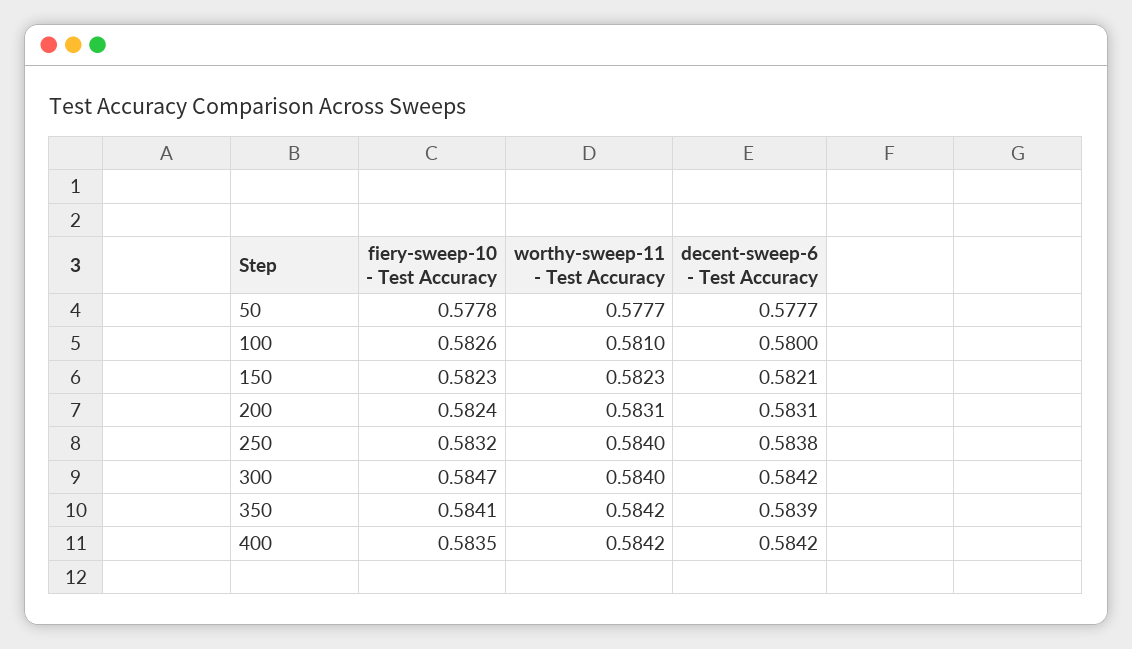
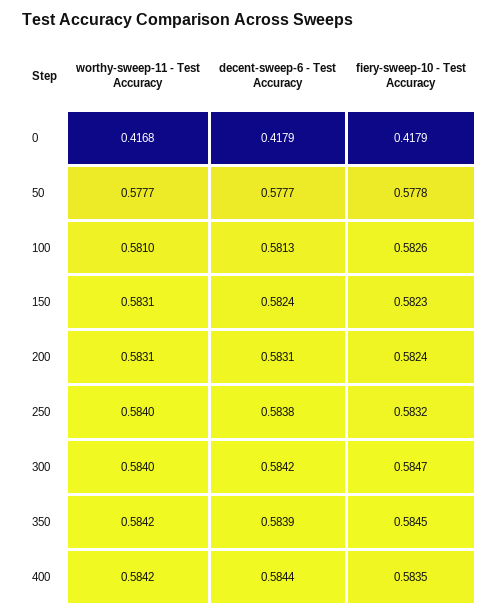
  {
    "fiery-sweep-10 - Test Accuracy": {
      "50": 0.5778,
      "100": 0.5826,
      "150": 0.5823,
      "200": 0.5824,
      "250": 0.5832,
      "300": 0.5847,
-     "350": 0.5841,
+     "350": 0.5845,
-     "400": 0.5835
+     "400": 0.5835,
+     "0": 0.4179
    },
    "worthy-sweep-11 - Test Accuracy": {
      "50": 0.5777,
      "100": 0.581,
-     "150": 0.5823,
+     "150": 0.5831,
      "200": 0.5831,
      "250": 0.584,
      "300": 0.584,
      "350": 0.5842,
-     "400": 0.5842
+     "400": 0.5842,
+     "0": 0.4168
    },
    "decent-sweep-6 - Test Accuracy": {
      "50": 0.5777,
-     "100": 0.58,
+     "100": 0.5813,
-     "150": 0.5821,
+     "150": 0.5824,
      "200": 0.5831,
      "250": 0.5838,
      "300": 0.5842,
      "350": 0.5839,
-     "400": 0.5842
+     "400": 0.5844,
+     "0": 0.4179
    }
  }

